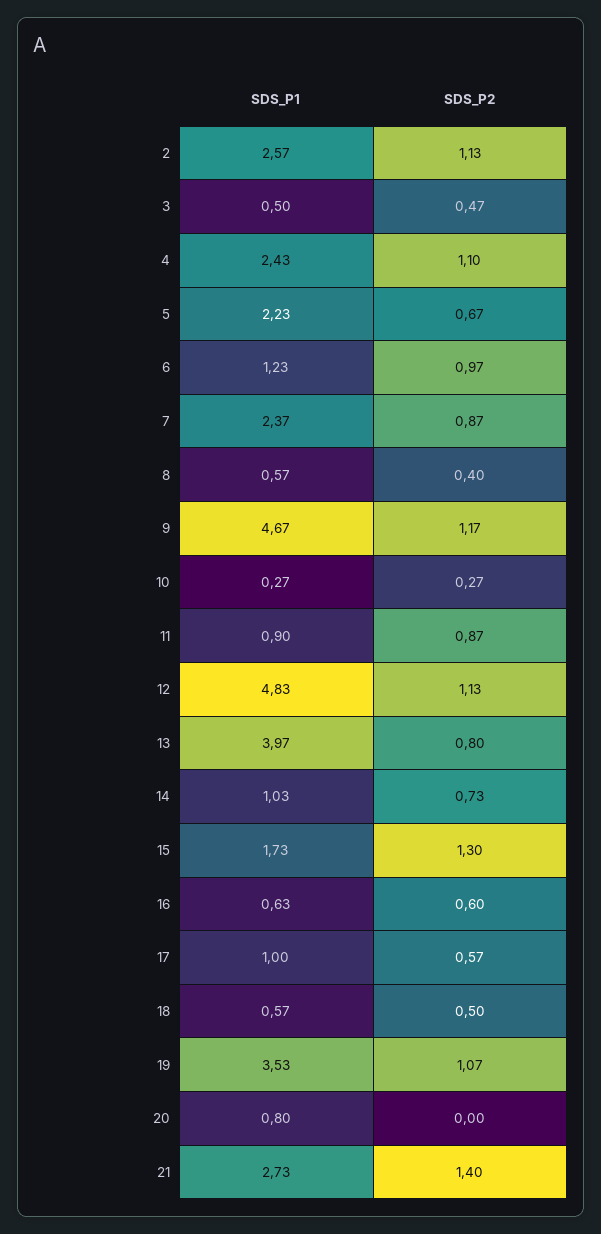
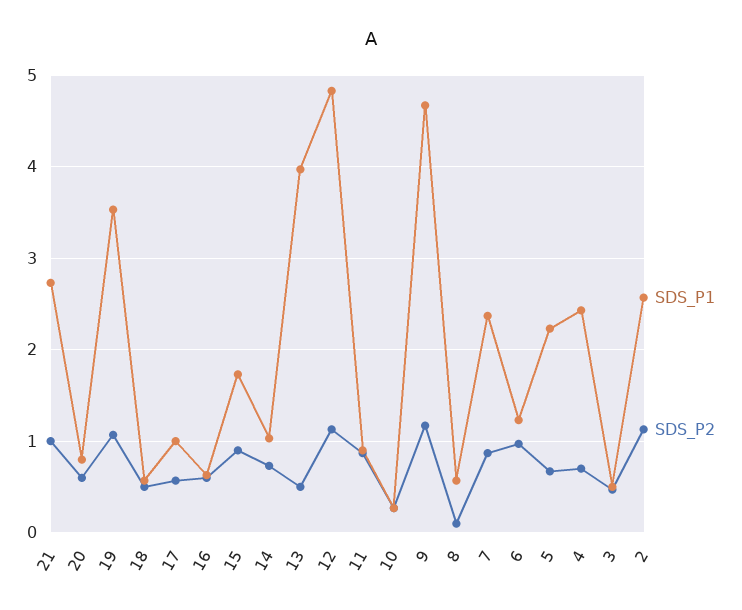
  {
    "SDS_P1": {
      "2": 2.57,
      "3": 0.5,
      "4": 2.43,
      "5": 2.23,
      "6": 1.23,
      "7": 2.37,
      "8": 0.57,
      "9": 4.67,
      "10": 0.27,
      "11": 0.9,
      "12": 4.83,
      "13": 3.97,
      "14": 1.03,
      "15": 1.73,
      "16": 0.63,
      "17": 1,
      "18": 0.57,
      "19": 3.53,
      "20": 0.8,
      "21": 2.73
    },
    "SDS_P2": {
      "2": 1.13,
      "3": 0.47,
-     "4": 1.1,
+     "4": 0.7,
      "5": 0.67,
      "6": 0.97,
      "7": 0.87,
-     "8": 0.4,
+     "8": 0.1,
      "9": 1.17,
      "10": 0.27,
      "11": 0.87,
      "12": 1.13,
-     "13": 0.8,
+     "13": 0.5,
      "14": 0.73,
-     "15": 1.3,
+     "15": 0.9,
      "16": 0.6,
      "17": 0.57,
      "18": 0.5,
      "19": 1.07,
-     "20": 0,
+     "20": 0.6,
-     "21": 1.4
+     "21": 1
    }
  }

